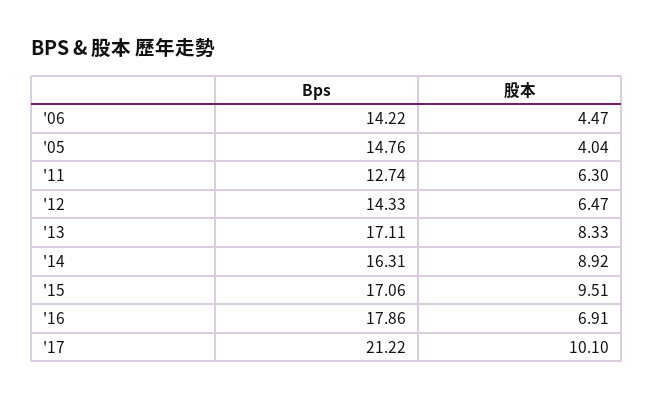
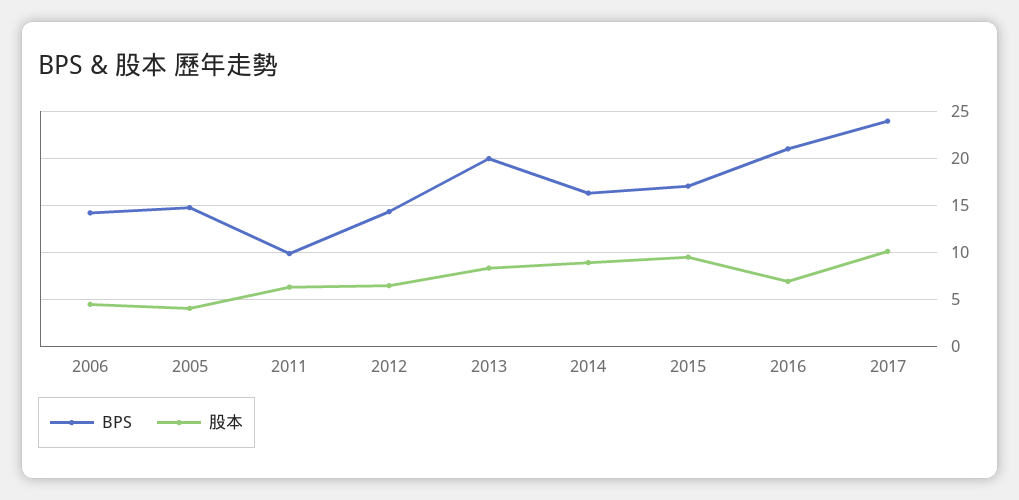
  {
    "Bps": {
      "'06": 14.22,
      "'05": 14.76,
-     "'11": 12.74,
+     "'11": 10,
      "'12": 14.33,
-     "'13": 17.11,
+     "'13": 20,
      "'14": 16.31,
      "'15": 17.06,
-     "'16": 17.86,
+     "'16": 21,
-     "'17": 21.22
+     "'17": 24
    },
    "股本": {
      "'06": 4.47,
      "'05": 4.04,
      "'11": 6.3,
      "'12": 6.47,
      "'13": 8.33,
      "'14": 8.92,
      "'15": 9.51,
      "'16": 6.91,
      "'17": 10.1
    }
  }

